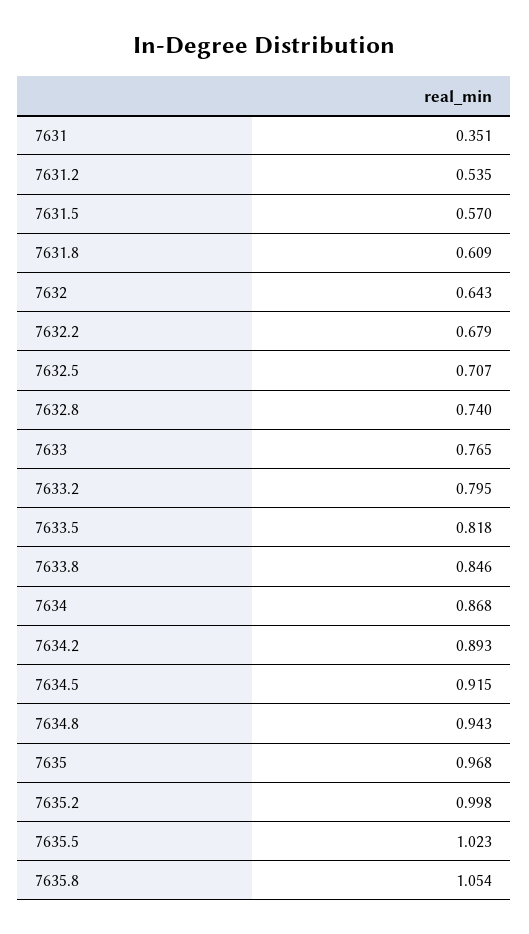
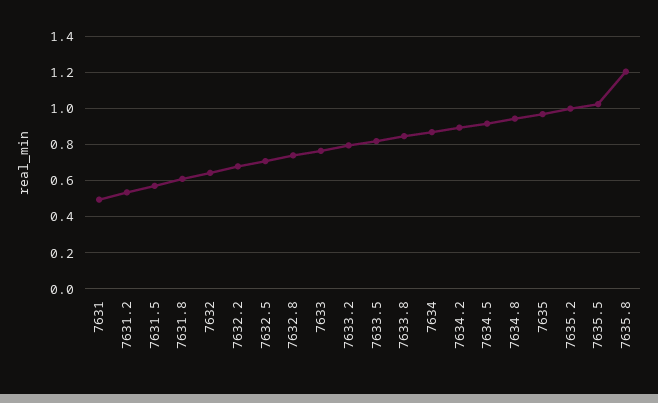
  {
-   "7631": 0.351,
+   "7631": 0.5,
    "7631.2": 0.535,
    "7631.5": 0.57,
    "7631.8": 0.609,
    "7632": 0.643,
    "7632.2": 0.679,
    "7632.5": 0.707,
    "7632.8": 0.74,
    "7633": 0.765,
    "7633.2": 0.795,
    "7633.5": 0.818,
    "7633.8": 0.846,
    "7634": 0.868,
    "7634.2": 0.893,
    "7634.5": 0.915,
    "7634.8": 0.943,
    "7635": 0.968,
    "7635.2": 0.998,
    "7635.5": 1.023,
-   "7635.8": 1.054
+   "7635.8": 1.2
  }

